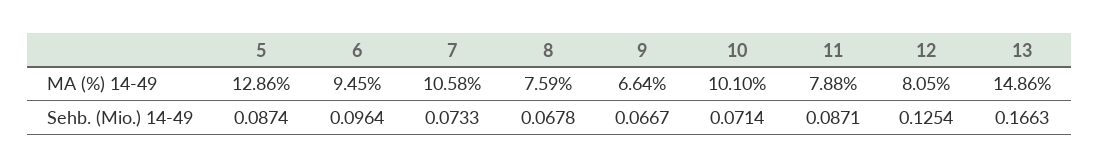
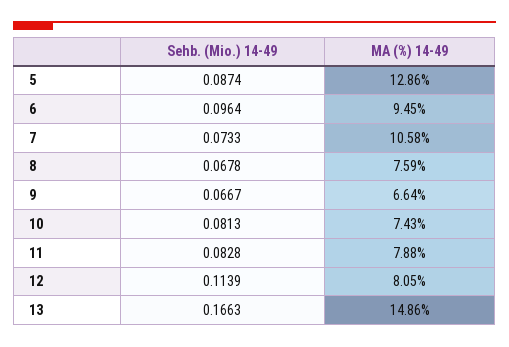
  {
    "5": {
      "MA (%) 14-49": 12.86,
      "Sehb. (Mio.) 14-49": 0.0874
    },
    "6": {
      "MA (%) 14-49": 9.45,
      "Sehb. (Mio.) 14-49": 0.0964
    },
    "7": {
      "MA (%) 14-49": 10.58,
      "Sehb. (Mio.) 14-49": 0.0733
    },
    "8": {
      "MA (%) 14-49": 7.59,
      "Sehb. (Mio.) 14-49": 0.0678
    },
    "9": {
      "MA (%) 14-49": 6.64,
      "Sehb. (Mio.) 14-49": 0.0667
    },
    "10": {
-     "MA (%) 14-49": 10.1,
+     "MA (%) 14-49": 7.43,
-     "Sehb. (Mio.) 14-49": 0.0714
+     "Sehb. (Mio.) 14-49": 0.0813
    },
    "11": {
      "MA (%) 14-49": 7.88,
-     "Sehb. (Mio.) 14-49": 0.0871
+     "Sehb. (Mio.) 14-49": 0.0828
    },
    "12": {
      "MA (%) 14-49": 8.05,
-     "Sehb. (Mio.) 14-49": 0.1254
+     "Sehb. (Mio.) 14-49": 0.1139
    },
    "13": {
      "MA (%) 14-49": 14.86,
      "Sehb. (Mio.) 14-49": 0.1663
    }
  }

